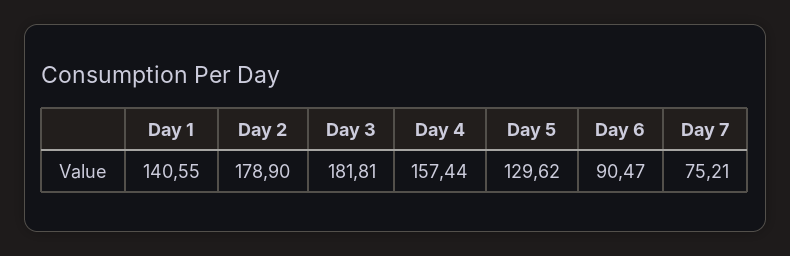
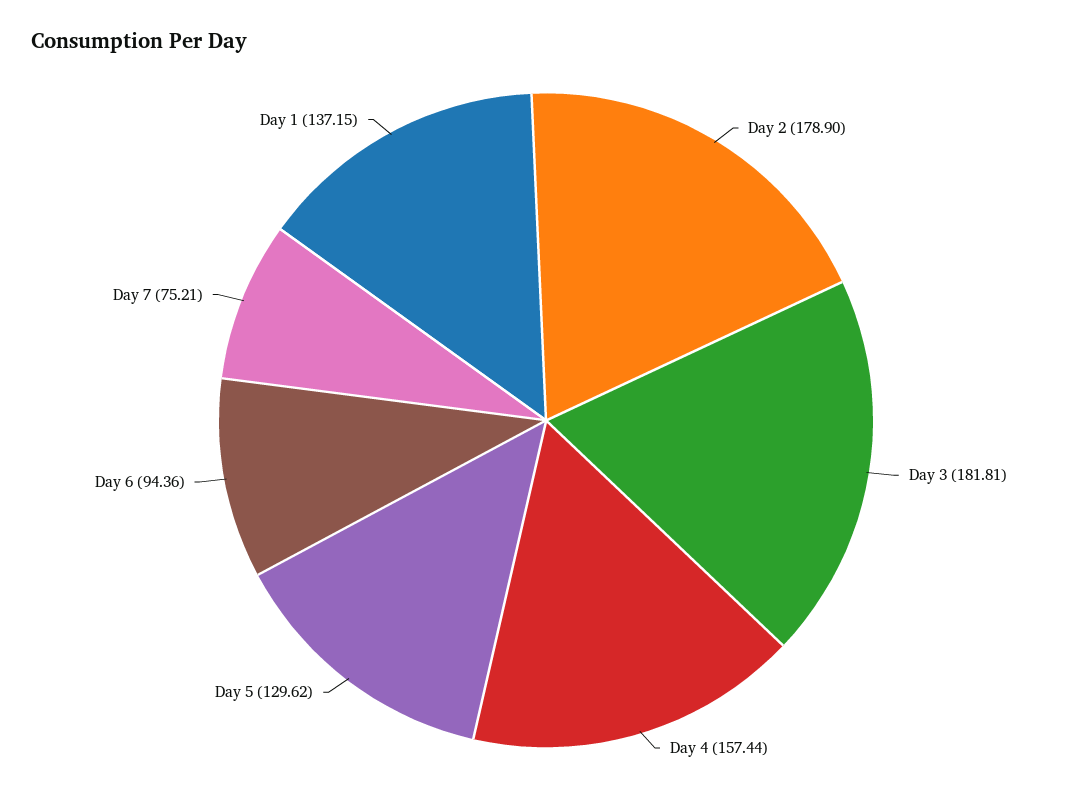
  {
-   "Day 1": 140.55,
+   "Day 1": 137.15,
    "Day 2": 178.9,
    "Day 3": 181.81,
    "Day 4": 157.44,
    "Day 5": 129.62,
-   "Day 6": 90.47,
+   "Day 6": 94.36,
    "Day 7": 75.21
  }

